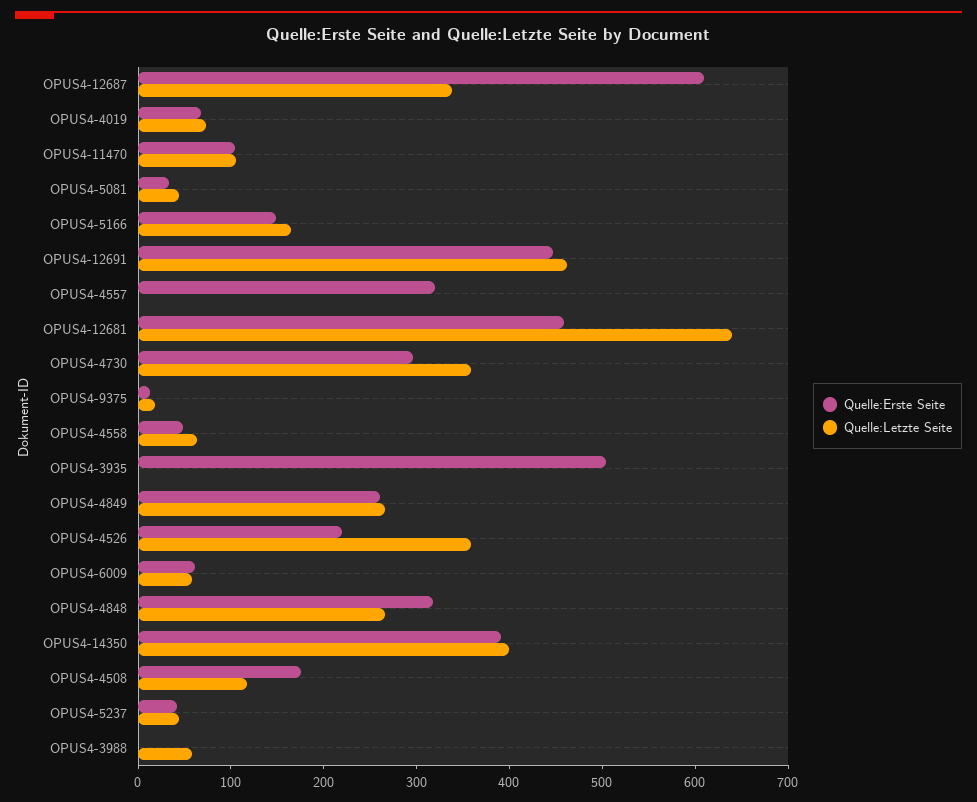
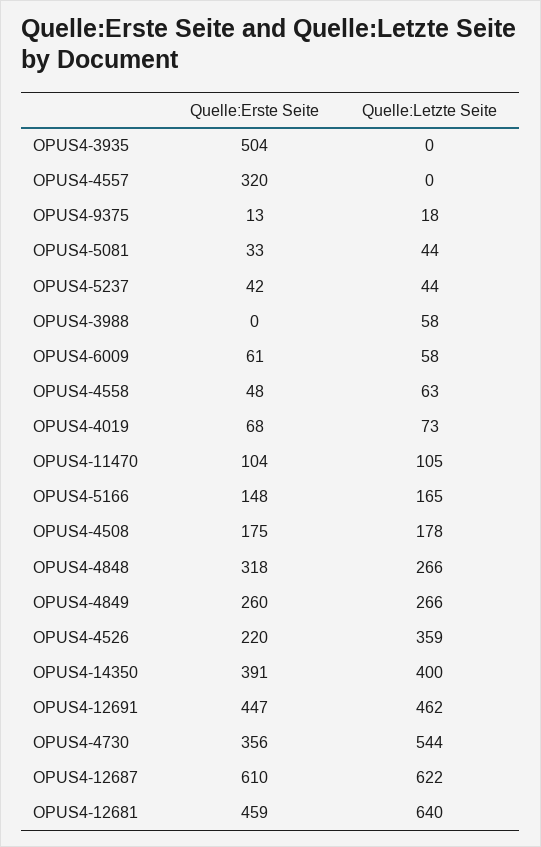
  {
    "Quelle:Erste Seite": {
      "OPUS4-12687": 610,
      "OPUS4-4019": 68,
      "OPUS4-11470": 104,
      "OPUS4-5081": 33,
      "OPUS4-5166": 148,
      "OPUS4-12691": 447,
      "OPUS4-4557": 320,
      "OPUS4-12681": 459,
-     "OPUS4-4730": 300,
+     "OPUS4-4730": 356,
      "OPUS4-9375": 13,
      "OPUS4-4558": 48,
      "OPUS4-3935": 504,
      "OPUS4-4849": 260,
      "OPUS4-4526": 220,
      "OPUS4-6009": 61,
      "OPUS4-4848": 318,
      "OPUS4-14350": 391,
      "OPUS4-4508": 175,
      "OPUS4-5237": 42,
      "OPUS4-3988": 0
    },
    "Quelle:Letzte Seite": {
-     "OPUS4-12687": 340,
+     "OPUS4-12687": 622,
      "OPUS4-4019": 73,
      "OPUS4-11470": 105,
      "OPUS4-5081": 44,
      "OPUS4-5166": 165,
      "OPUS4-12691": 462,
      "OPUS4-4557": 0,
      "OPUS4-12681": 640,
-     "OPUS4-4730": 360,
+     "OPUS4-4730": 544,
      "OPUS4-9375": 18,
      "OPUS4-4558": 63,
      "OPUS4-3935": 0,
      "OPUS4-4849": 266,
      "OPUS4-4526": 359,
      "OPUS4-6009": 58,
      "OPUS4-4848": 266,
      "OPUS4-14350": 400,
-     "OPUS4-4508": 120,
+     "OPUS4-4508": 178,
      "OPUS4-5237": 44,
      "OPUS4-3988": 58
    }
  }

